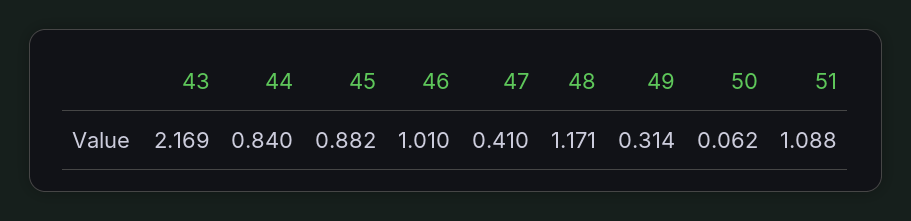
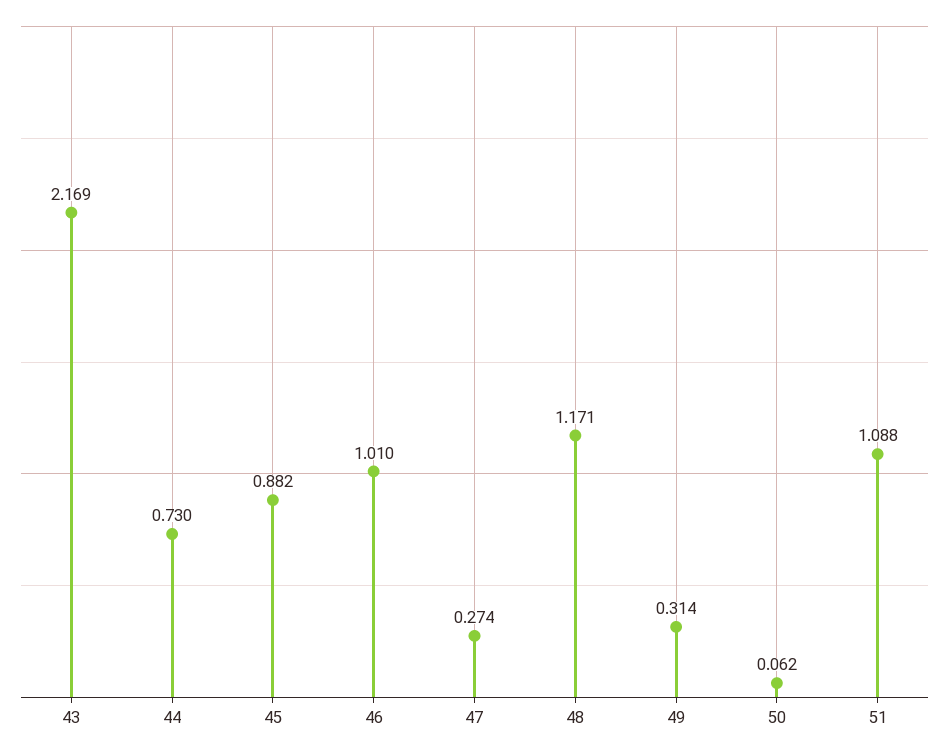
  {
    "43": 2.169,
-   "44": 0.84,
+   "44": 0.73,
    "45": 0.882,
    "46": 1.01,
-   "47": 0.41,
+   "47": 0.274,
    "48": 1.171,
    "49": 0.314,
    "50": 0.062,
    "51": 1.088
  }

